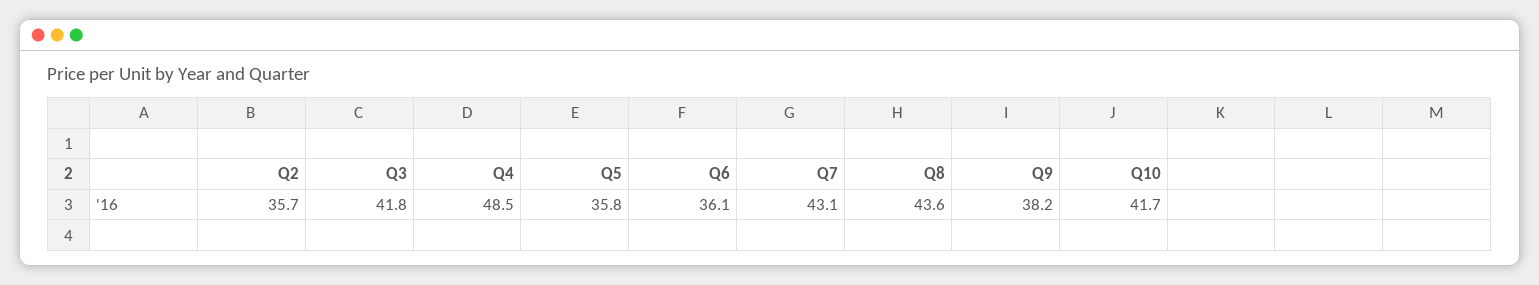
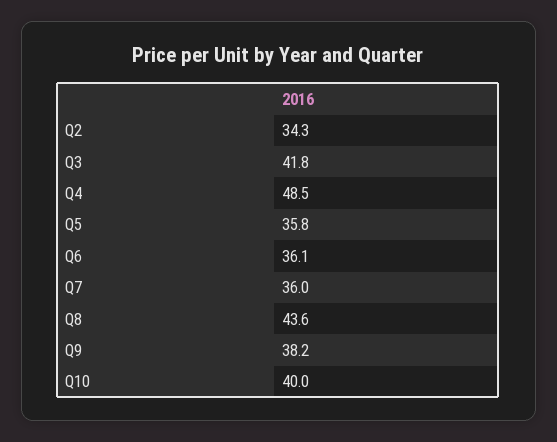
  {
-   "Q2": 35.7,
+   "Q2": 34.3,
    "Q3": 41.8,
    "Q4": 48.5,
    "Q5": 35.8,
    "Q6": 36.1,
-   "Q7": 43.1,
+   "Q7": 36,
    "Q8": 43.6,
    "Q9": 38.2,
-   "Q10": 41.7
+   "Q10": 40
  }

